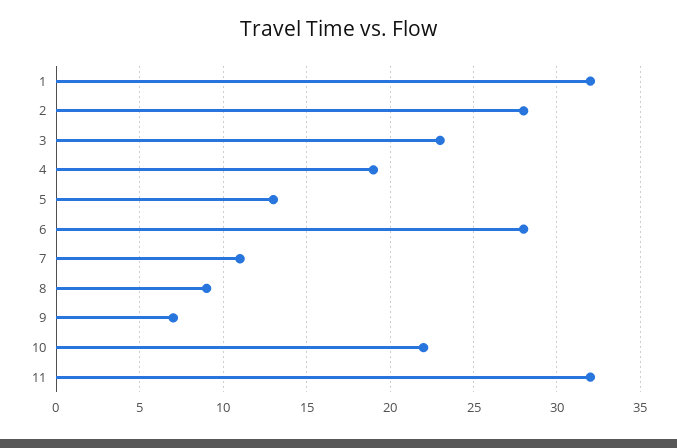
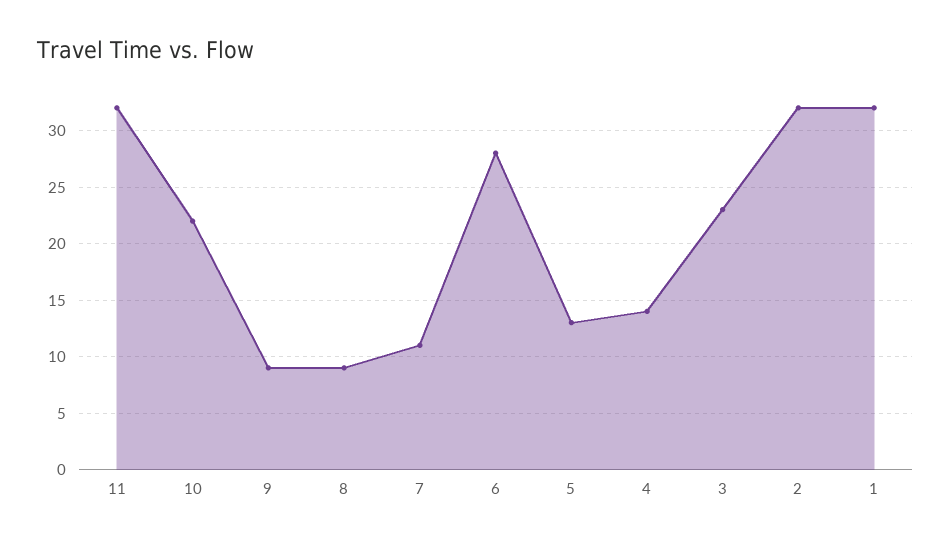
  {
    "1": 32,
-   "2": 28,
+   "2": 32,
    "3": 23,
-   "4": 19,
+   "4": 14,
    "5": 13,
    "6": 28,
    "7": 11,
    "8": 9,
-   "9": 7,
+   "9": 9,
    "10": 22,
    "11": 32
  }

